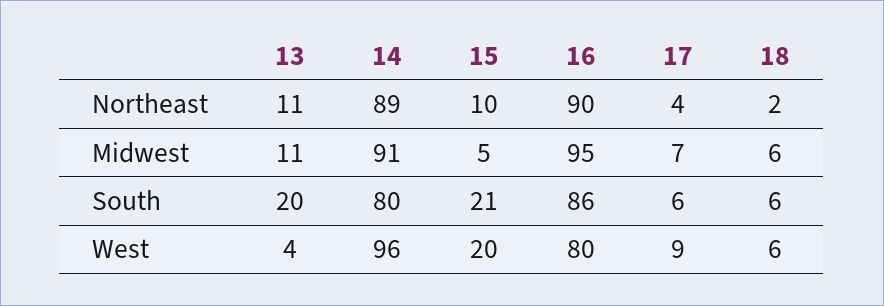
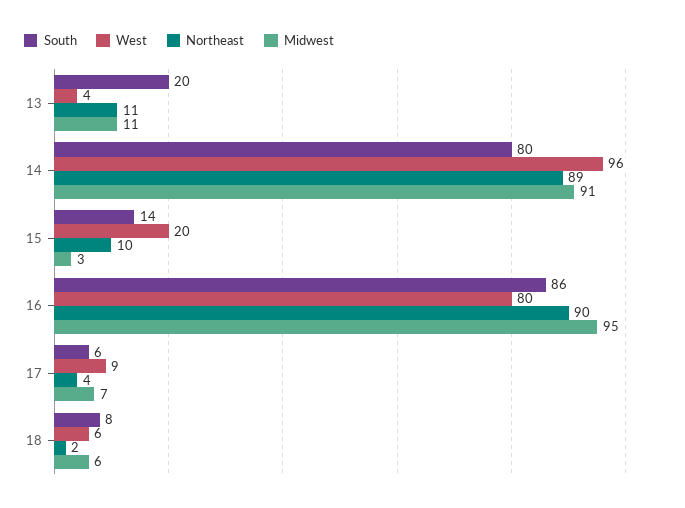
  {
    "Northeast": {
      "13": 11,
      "14": 89,
      "15": 10,
      "16": 90,
      "17": 4,
      "18": 2
    },
    "Midwest": {
      "13": 11,
      "14": 91,
-     "15": 5,
+     "15": 3,
      "16": 95,
      "17": 7,
      "18": 6
    },
    "South": {
      "13": 20,
      "14": 80,
-     "15": 21,
+     "15": 14,
      "16": 86,
      "17": 6,
-     "18": 6
+     "18": 8
    },
    "West": {
      "13": 4,
      "14": 96,
      "15": 20,
      "16": 80,
      "17": 9,
      "18": 6
    }
  }

